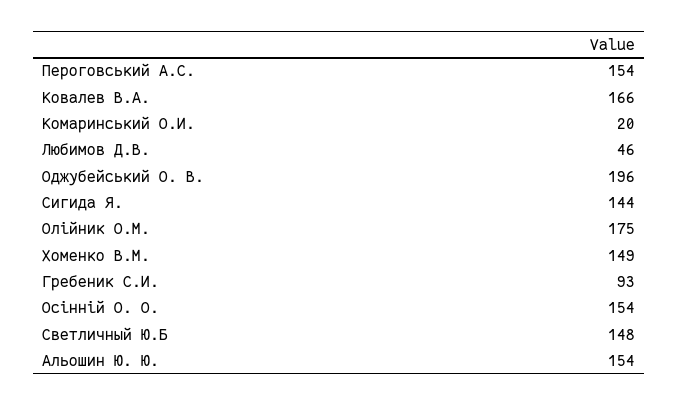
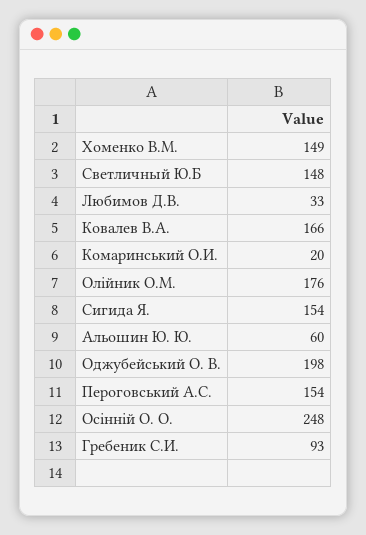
  {
    "Пероговський А.С.": 154,
    "Ковалев В.А.": 166,
    "Комаринський О.И.": 20,
-   "Любимов Д.В.": 46,
+   "Любимов Д.В.": 33,
-   "Оджубейський О. В.": 196,
+   "Оджубейський О. В.": 198,
-   "Сигида Я.": 144,
+   "Сигида Я.": 154,
-   "Олійник О.М.": 175,
+   "Олійник О.М.": 176,
    "Хоменко В.М.": 149,
    "Гребеник С.И.": 93,
-   "Осінній О. О.": 154,
+   "Осінній О. О.": 248,
    "Светличный Ю.Б": 148,
-   "Альошин Ю. Ю.": 154
+   "Альошин Ю. Ю.": 60
  }

